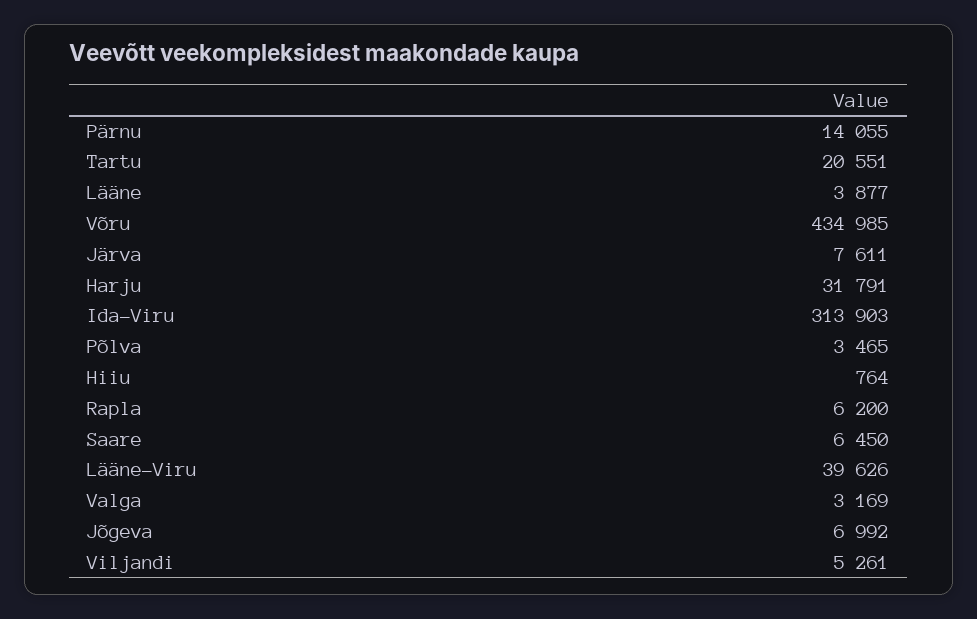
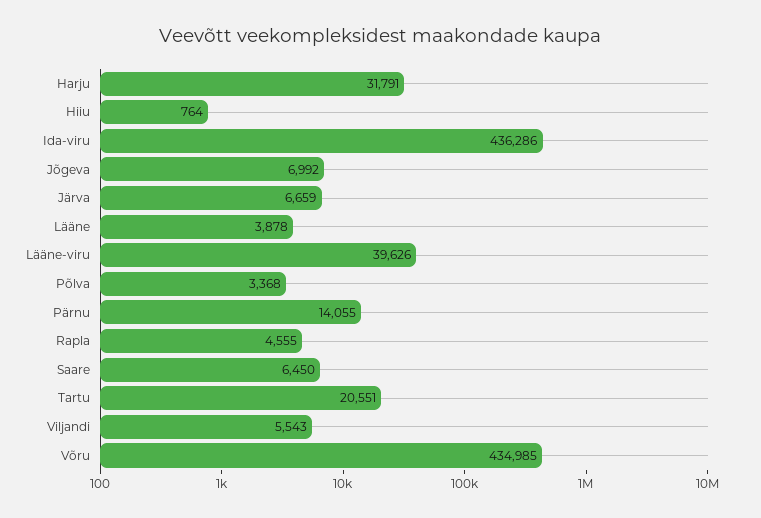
  {
    "Pärnu": 14055,
    "Tartu": 20551,
-   "Lääne": 3877,
+   "Lääne": 3878,
    "Võru": 434985,
-   "Järva": 7611,
+   "Järva": 6659,
    "Harju": 31791,
-   "Ida-Viru": 313903,
+   "Ida-Viru": 436286,
-   "Põlva": 3465,
+   "Põlva": 3368,
    "Hiiu": 764,
-   "Rapla": 6200,
+   "Rapla": 4555,
    "Saare": 6450,
    "Lääne-Viru": 39626,
-   "Valga": 3169,
    "Jõgeva": 6992,
-   "Viljandi": 5261
+   "Viljandi": 5543
  }

